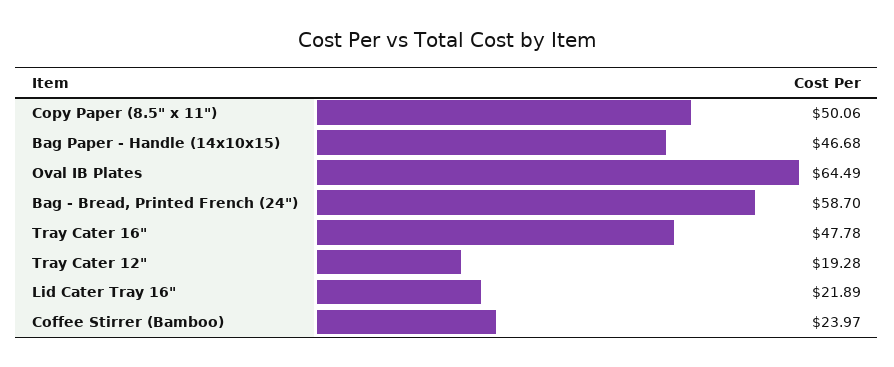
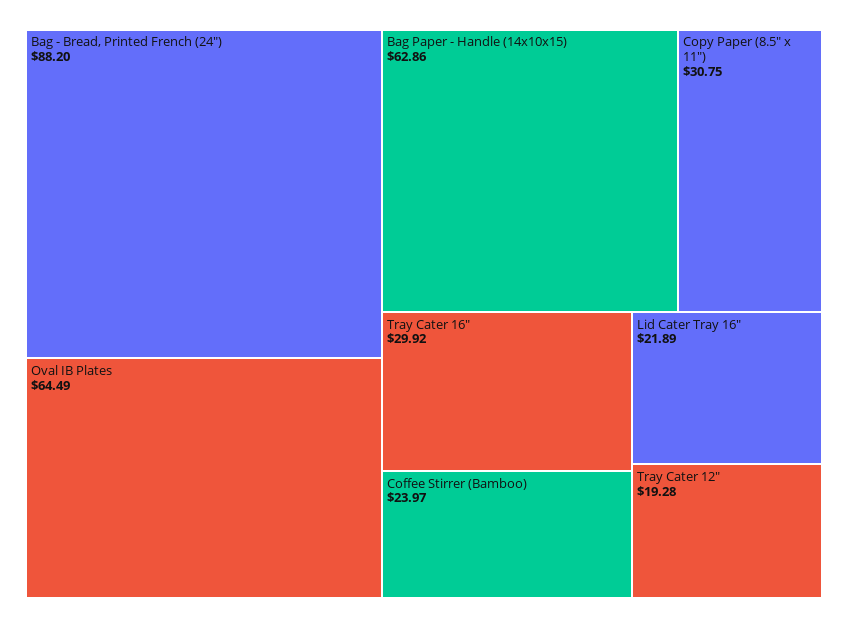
  {
-   "Copy Paper (8.5\" x 11\")": 50.06,
+   "Copy Paper (8.5\" x 11\")": 30.75,
-   "Bag Paper - Handle (14x10x15)": 46.68,
+   "Bag Paper - Handle (14x10x15)": 62.86,
    "Oval IB Plates": 64.49,
-   "Bag - Bread, Printed French (24\")": 58.7,
+   "Bag - Bread, Printed French (24\")": 88.2,
-   "Tray Cater 16\"": 47.78,
+   "Tray Cater 16\"": 29.92,
    "Tray Cater 12\"": 19.28,
    "Lid Cater Tray 16\"": 21.89,
    "Coffee Stirrer (Bamboo)": 23.97
  }

